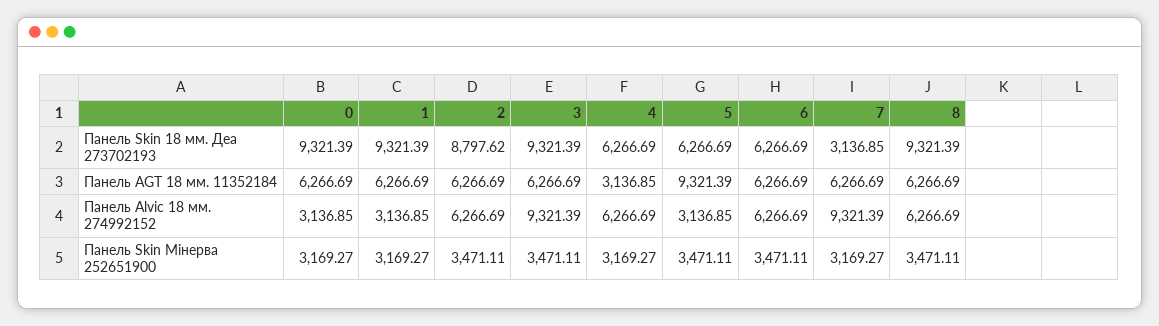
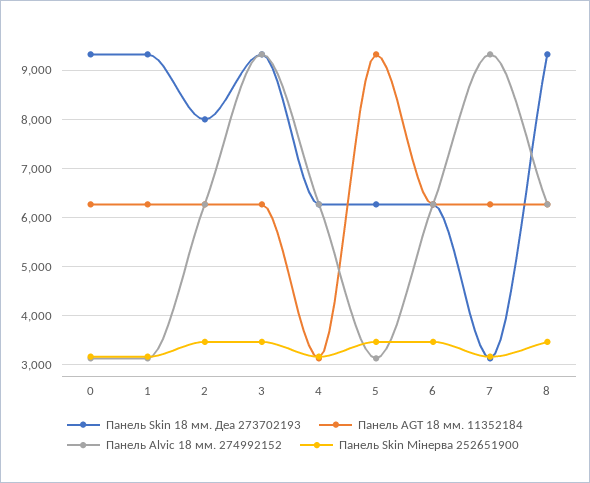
  {
    "Панель Skin 18 мм. Деа 273702193": {
      "0": 9321.39,
      "1": 9321.39,
-     "2": 8797.62,
+     "2": 8000,
      "3": 9321.39,
      "4": 6266.69,
      "5": 6266.69,
      "6": 6266.69,
      "7": 3136.85,
      "8": 9321.39
    },
    "Панель AGT 18 мм. 11352184": {
      "0": 6266.69,
      "1": 6266.69,
      "2": 6266.69,
      "3": 6266.69,
      "4": 3136.85,
      "5": 9321.39,
      "6": 6266.69,
      "7": 6266.69,
      "8": 6266.69
    },
    "Панель Alvic 18 мм. 274992152": {
      "0": 3136.85,
      "1": 3136.85,
      "2": 6266.69,
      "3": 9321.39,
      "4": 6266.69,
      "5": 3136.85,
      "6": 6266.69,
      "7": 9321.39,
      "8": 6266.69
    },
    "Панель Skin Мінерва 252651900": {
      "0": 3169.27,
      "1": 3169.27,
      "2": 3471.11,
      "3": 3471.11,
      "4": 3169.27,
      "5": 3471.11,
      "6": 3471.11,
      "7": 3169.27,
      "8": 3471.11
    }
  }

